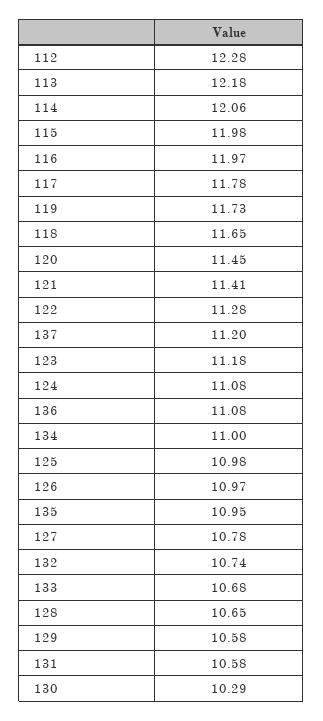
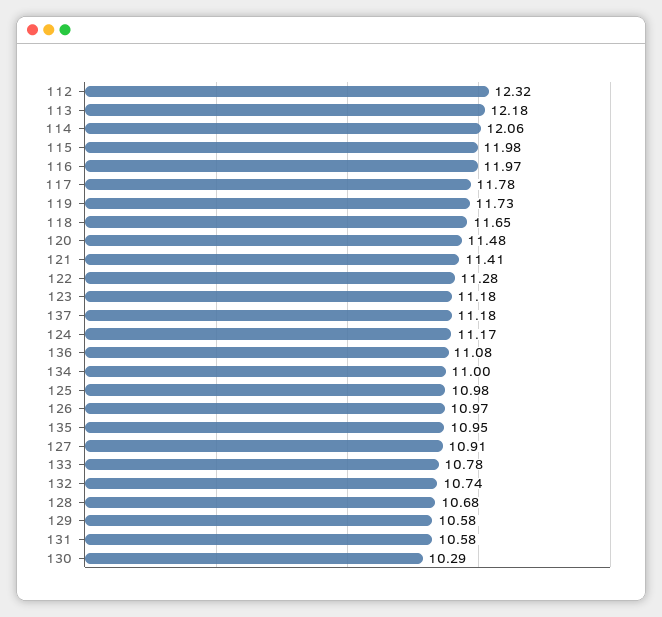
  {
-   "112": 12.28,
+   "112": 12.32,
    "113": 12.18,
    "114": 12.06,
    "115": 11.98,
    "116": 11.97,
    "117": 11.78,
    "119": 11.73,
    "118": 11.65,
-   "120": 11.45,
+   "120": 11.48,
    "121": 11.41,
    "122": 11.28,
-   "137": 11.2,
+   "137": 11.18,
    "123": 11.18,
-   "124": 11.08,
+   "124": 11.17,
    "136": 11.08,
    "134": 11,
    "125": 10.98,
    "126": 10.97,
    "135": 10.95,
-   "127": 10.78,
+   "127": 10.91,
    "132": 10.74,
-   "133": 10.68,
+   "133": 10.78,
-   "128": 10.65,
+   "128": 10.68,
    "129": 10.58,
    "131": 10.58,
    "130": 10.29
  }

